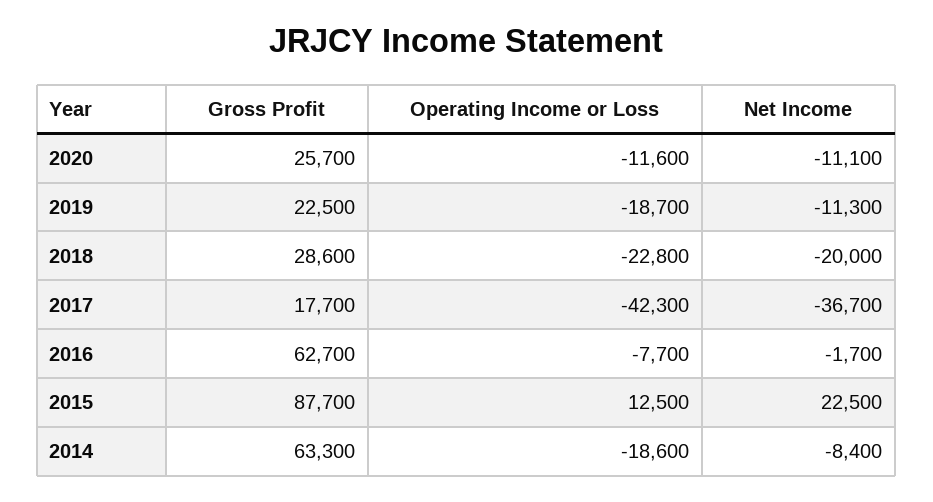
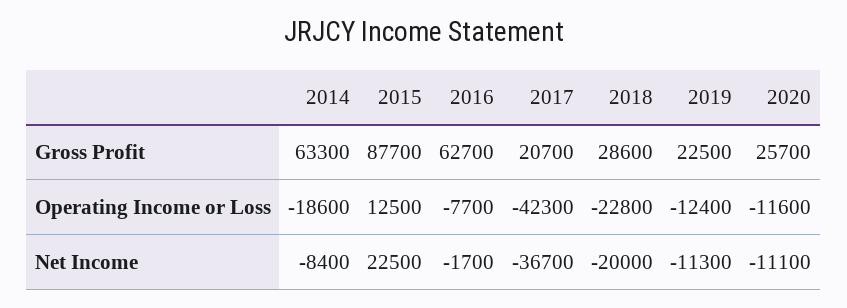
  {
    "Gross Profit": {
      "2020": 25700,
      "2019": 22500,
      "2018": 28600,
-     "2017": 17700,
+     "2017": 20700,
      "2016": 62700,
      "2015": 87700,
      "2014": 63300
    },
    "Operating Income or Loss": {
      "2020": -11600,
-     "2019": -18700,
+     "2019": -12400,
      "2018": -22800,
      "2017": -42300,
      "2016": -7700,
      "2015": 12500,
      "2014": -18600
    },
    "Net Income": {
      "2020": -11100,
      "2019": -11300,
      "2018": -20000,
      "2017": -36700,
      "2016": -1700,
      "2015": 22500,
      "2014": -8400
    }
  }

